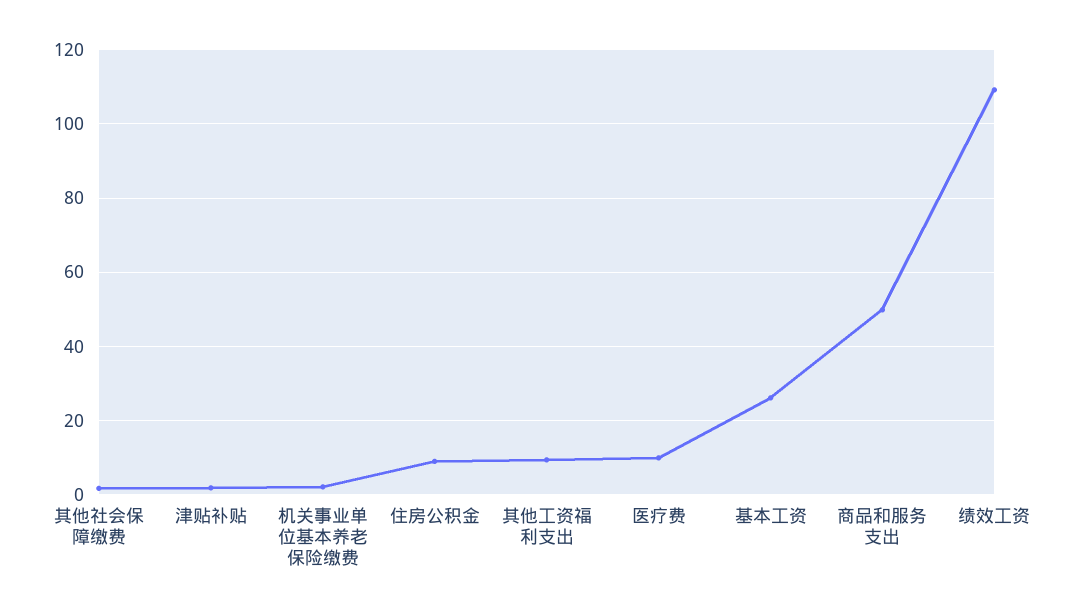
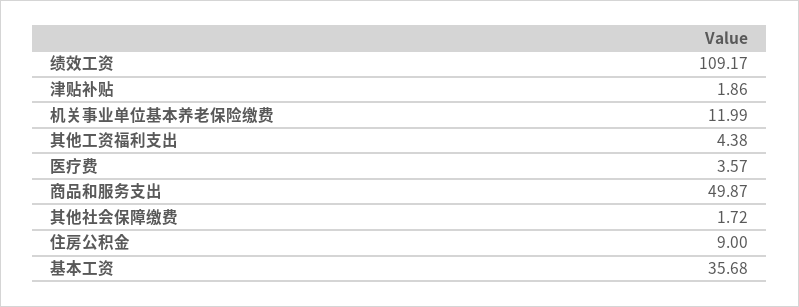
  {
    "其他社会保障缴费": 1.72,
    "津贴补贴": 1.86,
-   "机关事业单位基本养老保险缴费": 2,
+   "机关事业单位基本养老保险缴费": 11.99,
    "住房公积金": 9,
-   "其他工资福利支出": 10,
+   "其他工资福利支出": 4.38,
-   "医疗费": 10,
+   "医疗费": 3.57,
-   "基本工资": 26,
+   "基本工资": 35.68,
    "商品和服务支出": 49.87,
    "绩效工资": 109.17
  }

